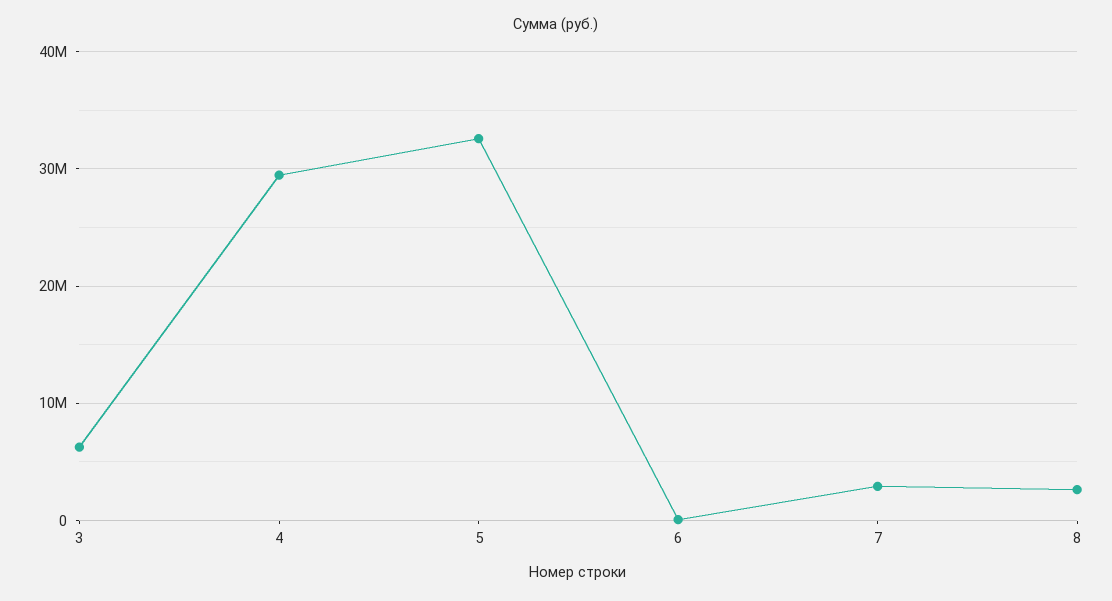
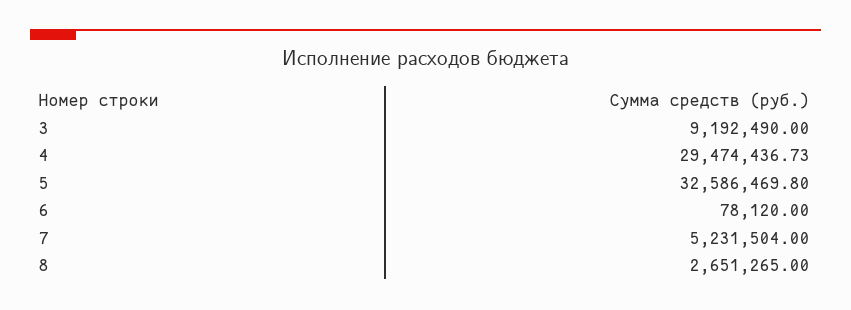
  {
-   "3": 6000000,
+   "3": 9192490,
    "4": 29474436.73,
    "5": 32586469.8,
    "6": 78120,
-   "7": 3000000,
+   "7": 5231504,
    "8": 2651265
  }

